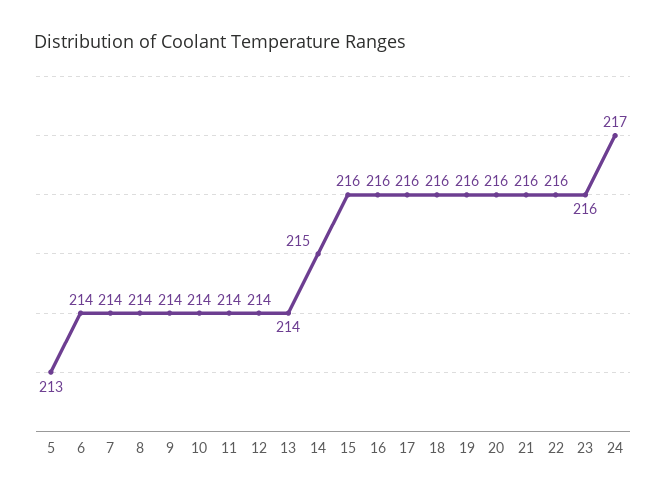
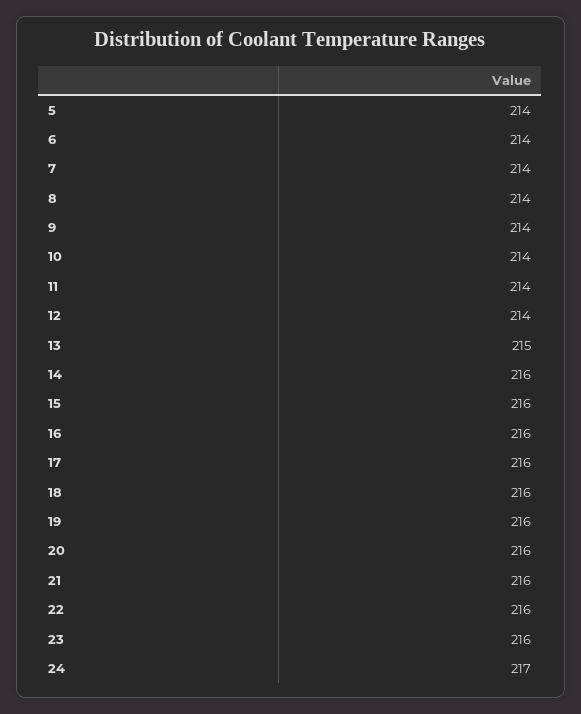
  {
-   "5": 213,
+   "5": 214,
    "6": 214,
    "7": 214,
    "8": 214,
    "9": 214,
    "10": 214,
    "11": 214,
    "12": 214,
-   "13": 214,
+   "13": 215,
-   "14": 215,
+   "14": 216,
    "15": 216,
    "16": 216,
    "17": 216,
    "18": 216,
    "19": 216,
    "20": 216,
    "21": 216,
    "22": 216,
    "23": 216,
    "24": 217
  }

